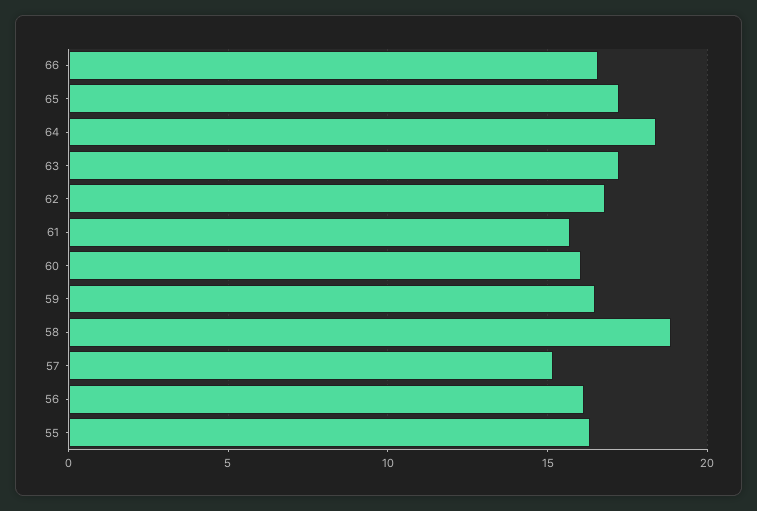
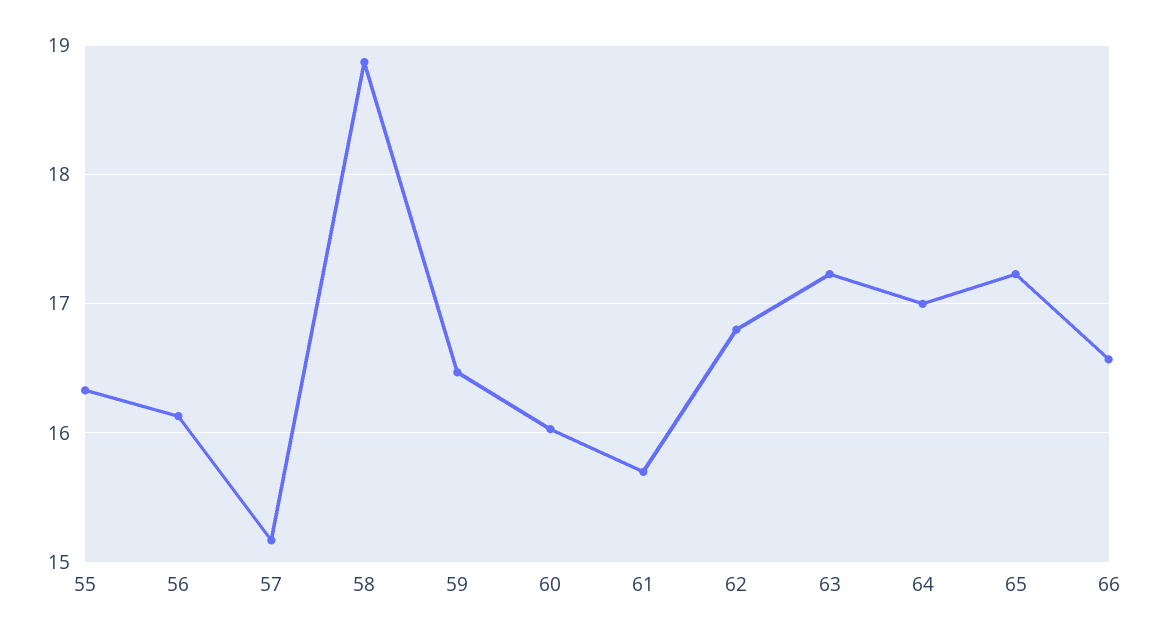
  {
    "66": 16.6,
    "65": 17.2,
-   "64": 18.5,
+   "64": 17,
    "63": 17.2,
    "62": 16.8,
    "61": 15.7,
    "60": 16,
    "59": 16.5,
    "58": 18.9,
    "57": 15.2,
    "56": 16.1,
    "55": 16.3
  }

